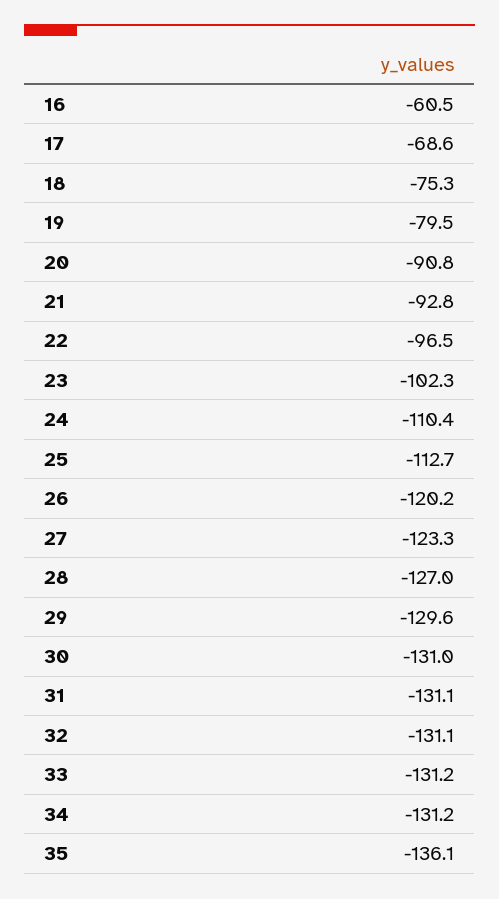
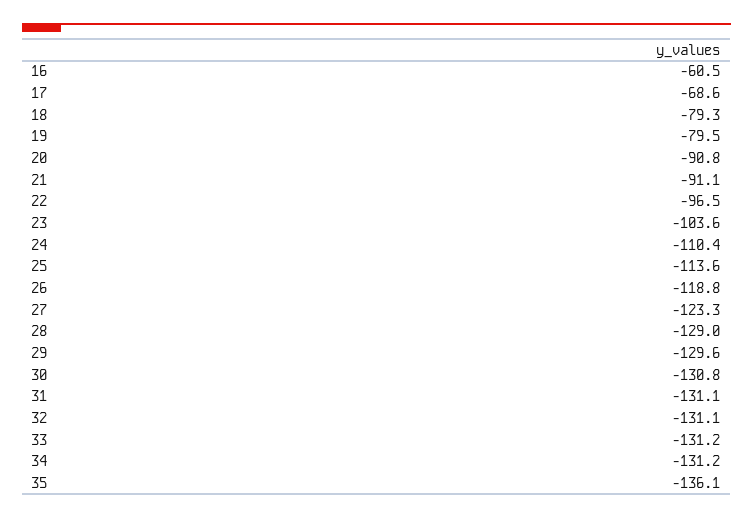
  {
    "16": -60.5,
    "17": -68.6,
-   "18": -75.3,
+   "18": -79.3,
    "19": -79.5,
    "20": -90.8,
-   "21": -92.8,
+   "21": -91.1,
    "22": -96.5,
-   "23": -102.3,
+   "23": -103.6,
    "24": -110.4,
-   "25": -112.7,
+   "25": -113.6,
-   "26": -120.2,
+   "26": -118.8,
    "27": -123.3,
-   "28": -127,
+   "28": -129,
    "29": -129.6,
-   "30": -131,
+   "30": -130.8,
    "31": -131.1,
    "32": -131.1,
    "33": -131.2,
    "34": -131.2,
    "35": -136.1
  }

